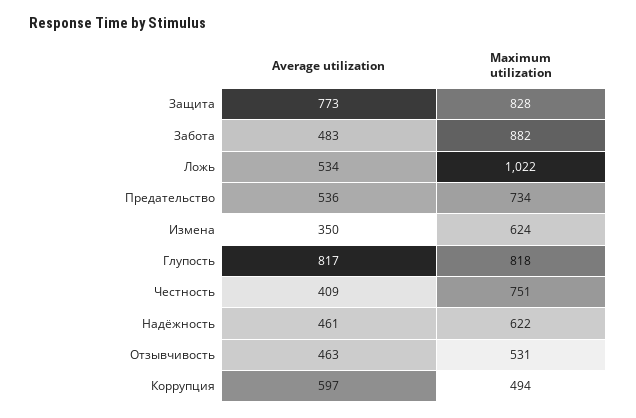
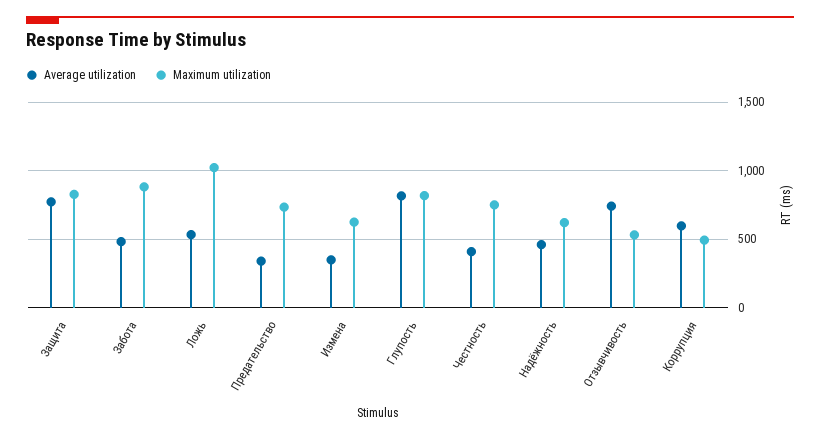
  {
    "Average utilization": {
      "Защита": 773,
      "Забота": 483,
      "Ложь": 534,
-     "Предательство": 536,
+     "Предательство": 350,
      "Измена": 350,
      "Глупость": 817,
      "Честность": 409,
      "Надёжность": 461,
-     "Отзывчивость": 463,
+     "Отзывчивость": 750,
      "Коррупция": 597
    },
    "Maximum utilization": {
      "Защита": 828,
      "Забота": 882,
      "Ложь": 1022,
      "Предательство": 734,
      "Измена": 624,
      "Глупость": 818,
      "Честность": 751,
      "Надёжность": 622,
      "Отзывчивость": 531,
      "Коррупция": 494
    }
  }

